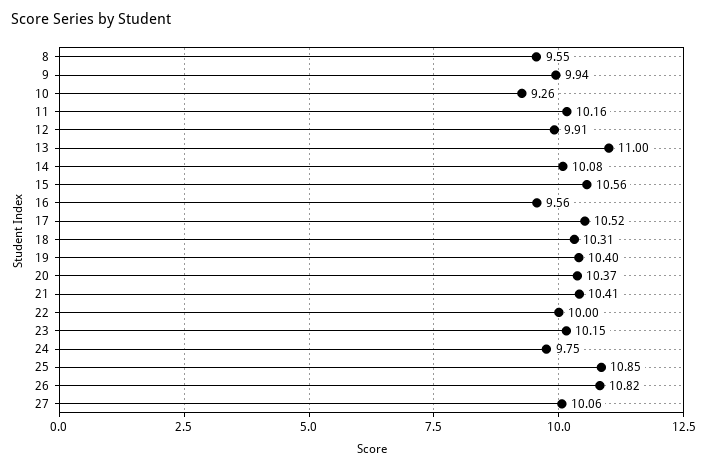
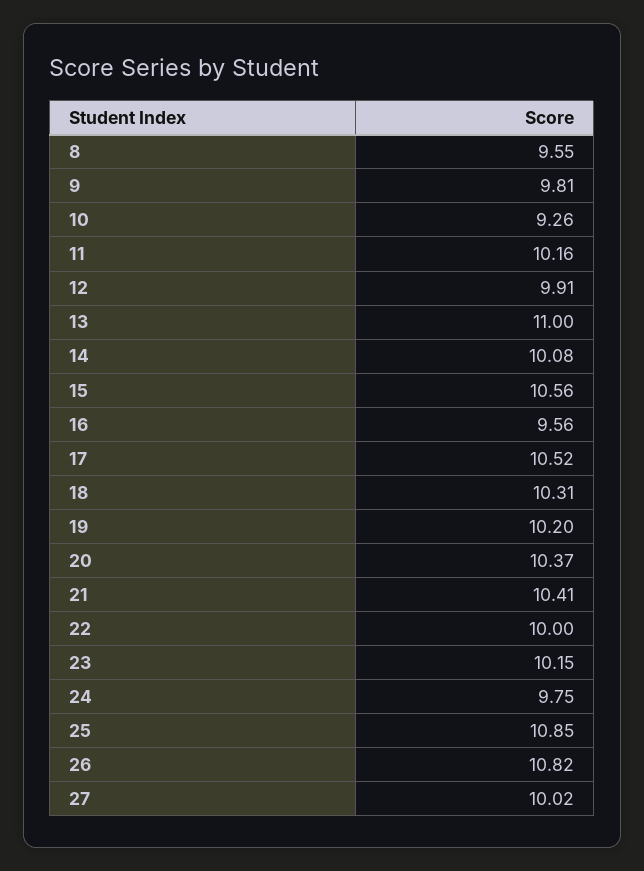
  {
    "8": 9.55,
-   "9": 9.94,
+   "9": 9.81,
    "10": 9.26,
    "11": 10.16,
    "12": 9.91,
    "13": 11,
    "14": 10.08,
    "15": 10.56,
    "16": 9.56,
    "17": 10.52,
    "18": 10.31,
-   "19": 10.4,
+   "19": 10.2,
    "20": 10.37,
    "21": 10.41,
    "22": 10,
    "23": 10.15,
    "24": 9.75,
    "25": 10.85,
    "26": 10.82,
-   "27": 10.06
+   "27": 10.02
  }

